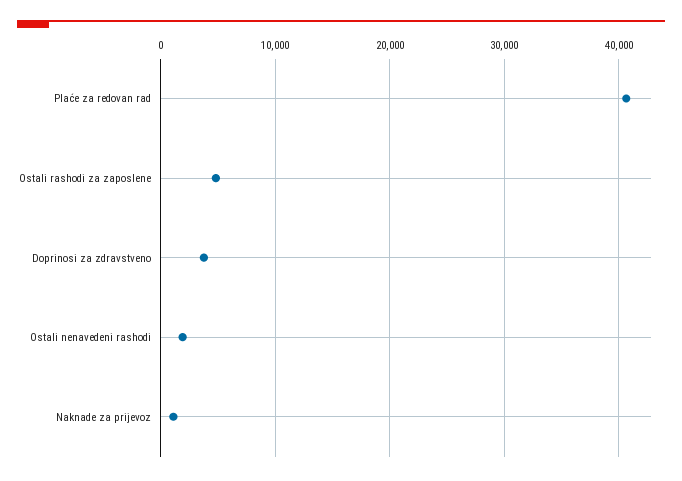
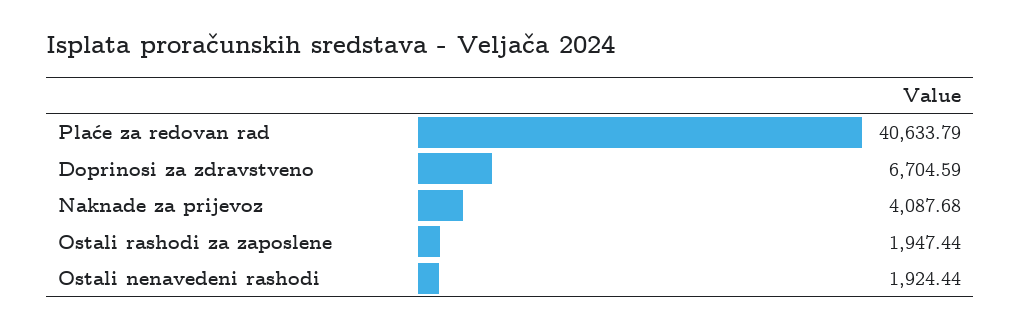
  {
    "Plaće za redovan rad": 40633.79,
-   "Ostali rashodi za zaposlene": 5000,
+   "Ostali rashodi za zaposlene": 1947.44,
-   "Doprinosi za zdravstveno": 4000,
+   "Doprinosi za zdravstveno": 6704.59,
    "Ostali nenavedeni rashodi": 1924.44,
-   "Naknade za prijevoz": 1000
+   "Naknade za prijevoz": 4087.68
  }

